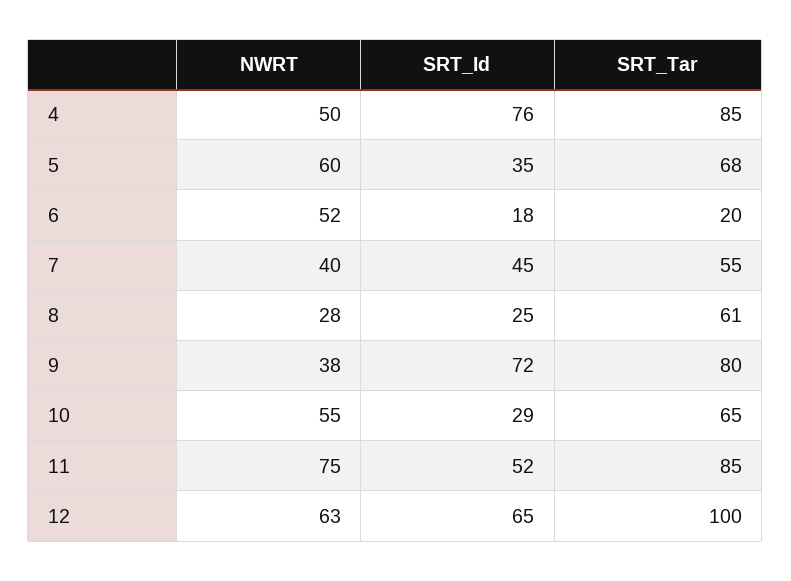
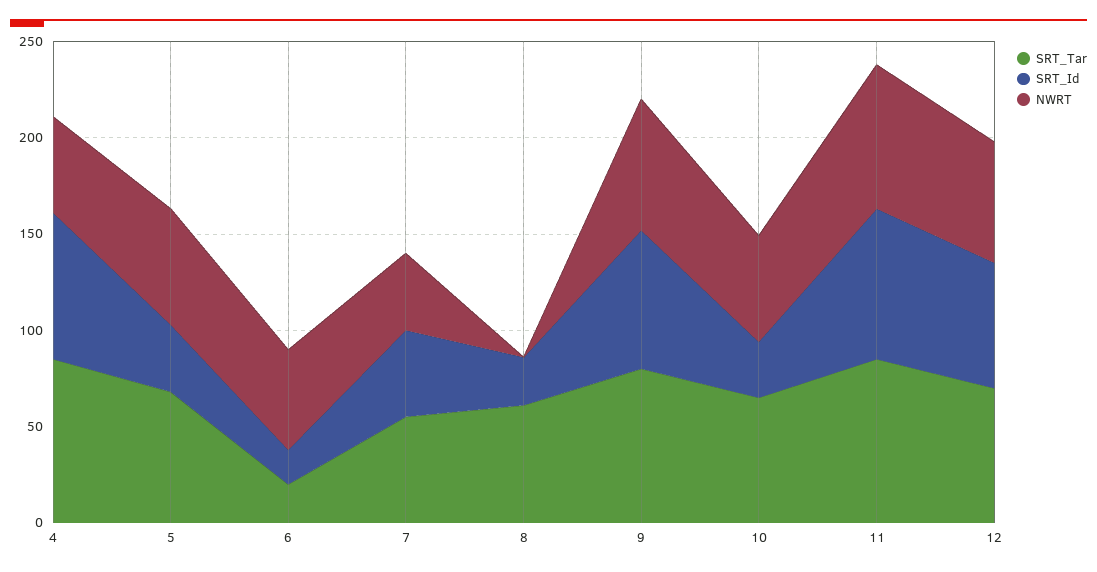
  {
    "NWRT": {
      "4": 50,
      "5": 60,
      "6": 52,
      "7": 40,
-     "8": 28,
+     "8": 0,
-     "9": 38,
+     "9": 70,
      "10": 55,
      "11": 75,
      "12": 63
    },
    "SRT_Id": {
      "4": 76,
      "5": 35,
      "6": 18,
      "7": 45,
      "8": 25,
      "9": 72,
      "10": 29,
-     "11": 52,
+     "11": 80,
      "12": 65
    },
    "SRT_Tar": {
      "4": 85,
      "5": 68,
      "6": 20,
      "7": 55,
      "8": 61,
      "9": 80,
      "10": 65,
      "11": 85,
-     "12": 100
+     "12": 70
    }
  }

